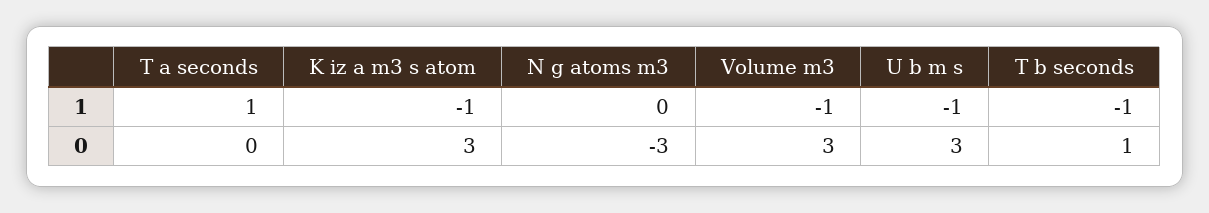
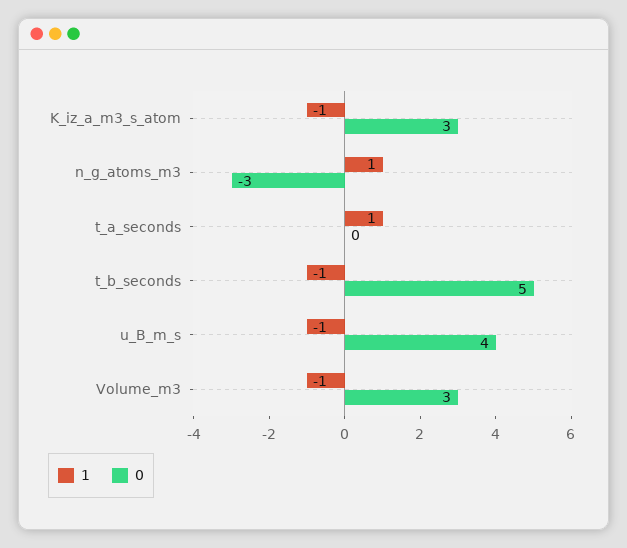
  {
    "1": {
      "T a seconds": 1,
      "K iz a m3 s atom": -1,
-     "N g atoms m3": 0,
+     "N g atoms m3": 1,
      "Volume m3": -1,
      "U b m s": -1,
      "T b seconds": -1
    },
    "0": {
      "T a seconds": 0,
      "K iz a m3 s atom": 3,
      "N g atoms m3": -3,
      "Volume m3": 3,
-     "U b m s": 3,
+     "U b m s": 4,
-     "T b seconds": 1
+     "T b seconds": 5
    }
  }

